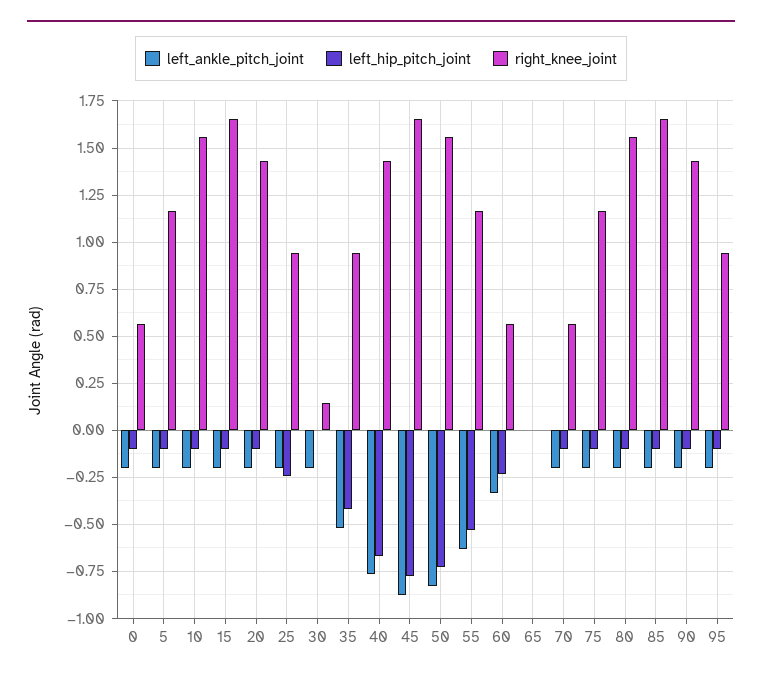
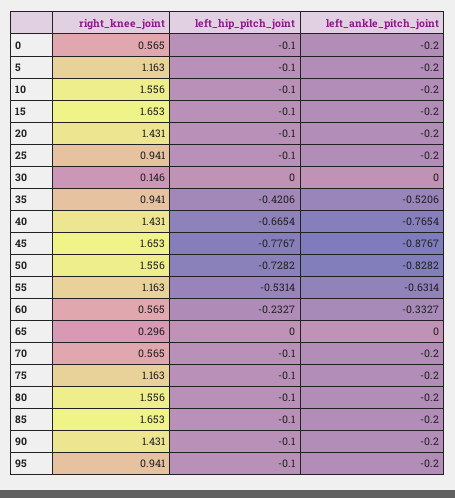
  {
    "left_ankle_pitch_joint": {
      "0": -0.2,
      "5": -0.2,
      "10": -0.2,
      "15": -0.2,
      "20": -0.2,
      "25": -0.2,
-     "30": -0.2,
+     "30": 0,
      "35": -0.5206,
      "40": -0.7654,
      "45": -0.8767,
      "50": -0.8282,
      "55": -0.6314,
      "60": -0.3327,
      "65": 0,
      "70": -0.2,
      "75": -0.2,
      "80": -0.2,
      "85": -0.2,
      "90": -0.2,
      "95": -0.2
    },
    "left_hip_pitch_joint": {
      "0": -0.1,
      "5": -0.1,
      "10": -0.1,
      "15": -0.1,
      "20": -0.1,
-     "25": -0.25,
+     "25": -0.1,
      "30": 0,
      "35": -0.4206,
      "40": -0.6654,
      "45": -0.7767,
      "50": -0.7282,
      "55": -0.5314,
      "60": -0.2327,
      "65": 0,
      "70": -0.1,
      "75": -0.1,
      "80": -0.1,
      "85": -0.1,
      "90": -0.1,
      "95": -0.1
    },
    "right_knee_joint": {
      "0": 0.565,
      "5": 1.163,
      "10": 1.556,
      "15": 1.653,
      "20": 1.431,
      "25": 0.941,
      "30": 0.146,
      "35": 0.941,
      "40": 1.431,
      "45": 1.653,
      "50": 1.556,
      "55": 1.163,
      "60": 0.565,
-     "65": 0,
+     "65": 0.296,
      "70": 0.565,
      "75": 1.163,
      "80": 1.556,
      "85": 1.653,
      "90": 1.431,
      "95": 0.941
    }
  }

